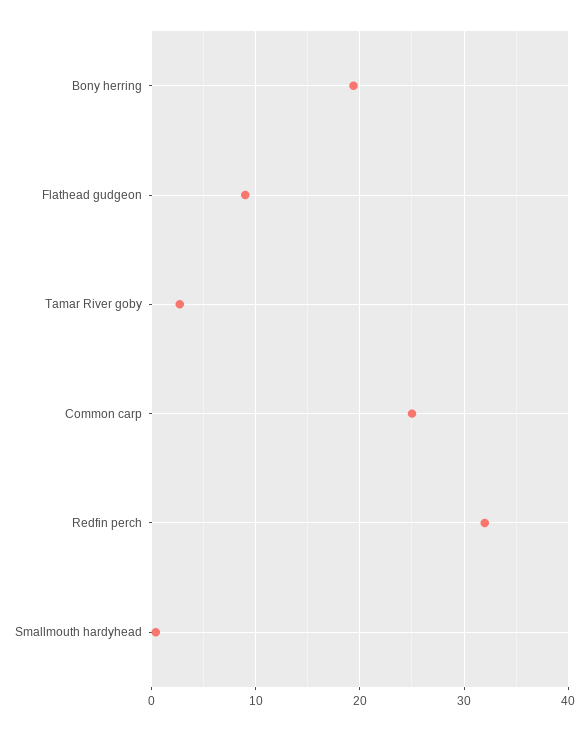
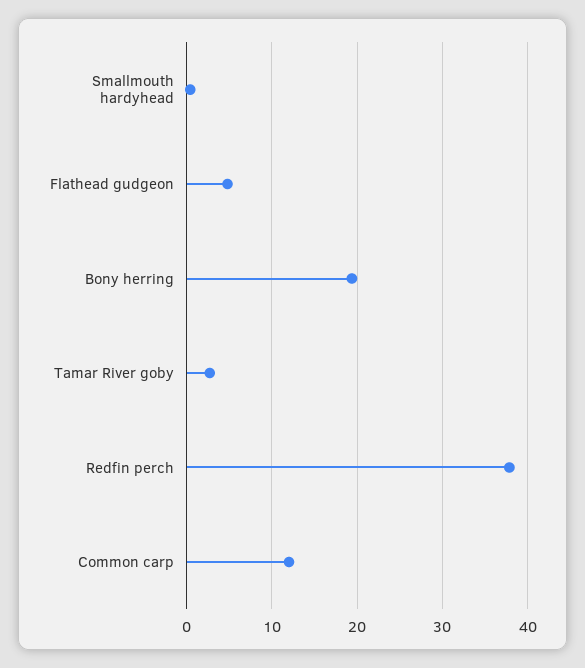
  {
    "Bony herring": 19,
-   "Flathead gudgeon": 9,
+   "Flathead gudgeon": 5,
    "Tamar River goby": 3,
-   "Common carp": 25,
+   "Common carp": 12,
-   "Redfin perch": 32,
+   "Redfin perch": 38,
    "Smallmouth hardyhead": 0
  }

